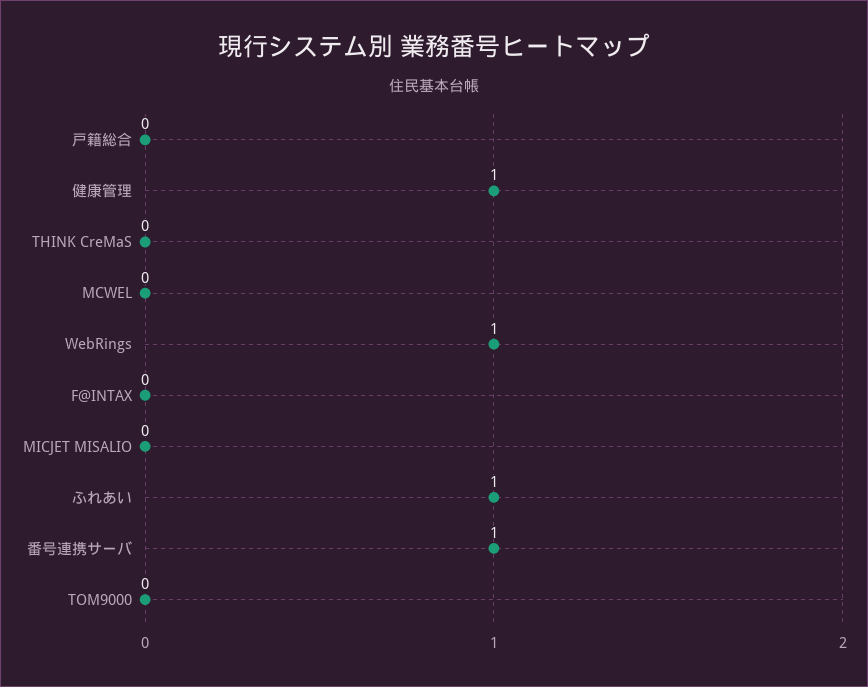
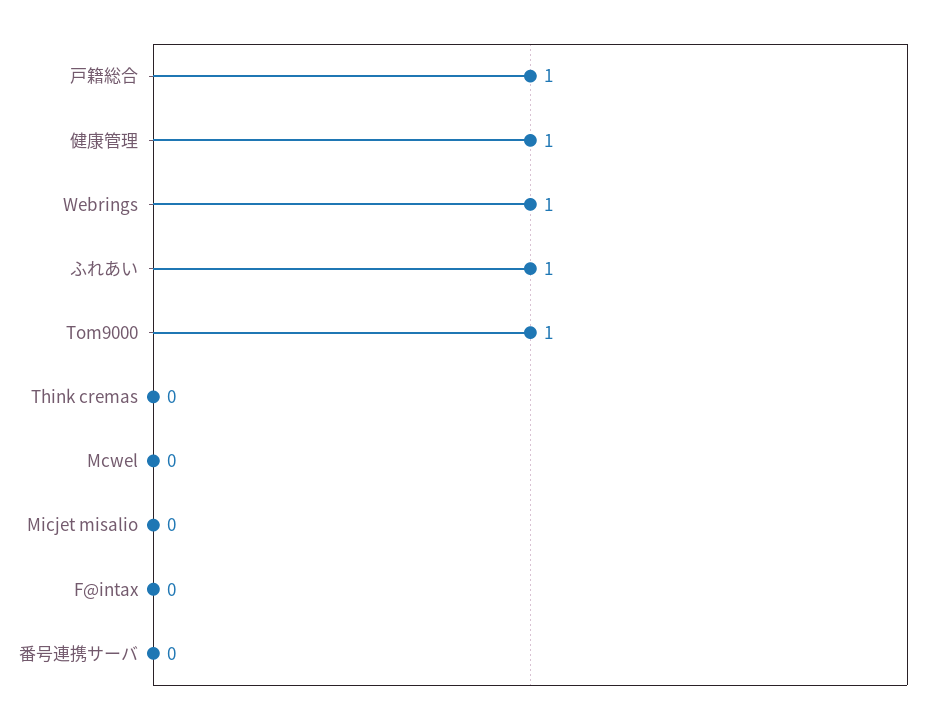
  {
-   "戸籍総合": 0,
+   "戸籍総合": 1,
    "健康管理": 1,
    "THINK CreMaS": 0,
    "MCWEL": 0,
    "WebRings": 1,
    "F@INTAX": 0,
    "MICJET MISALIO": 0,
    "ふれあい": 1,
-   "番号連携サーバ": 1,
+   "番号連携サーバ": 0,
-   "TOM9000": 0
+   "TOM9000": 1
  }

